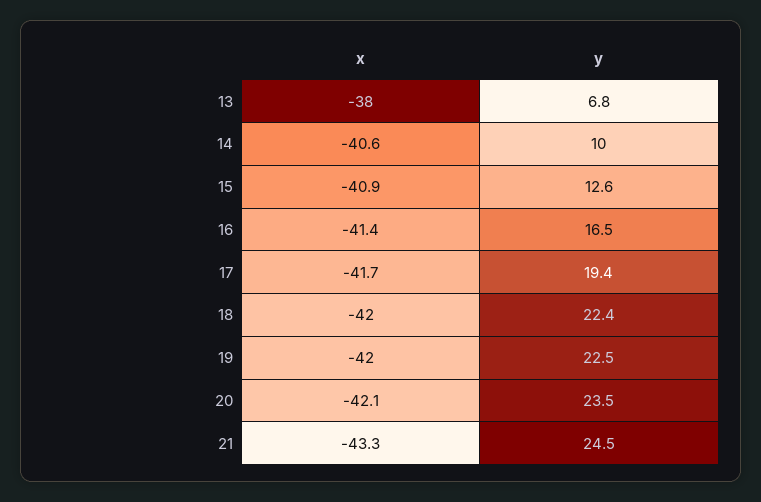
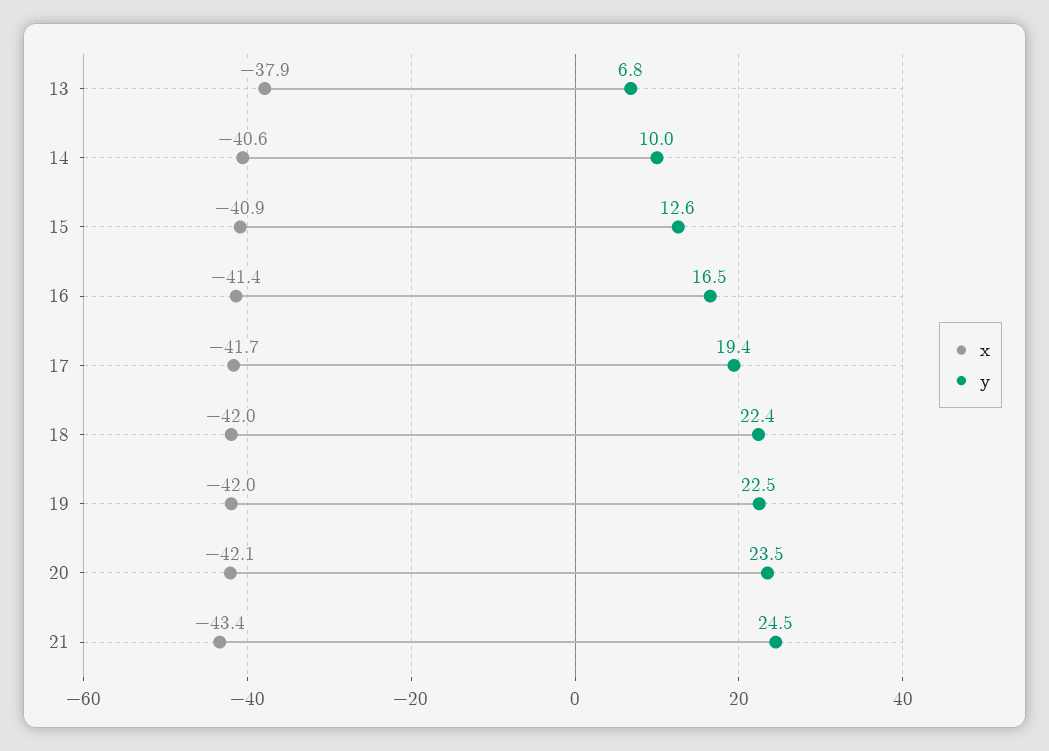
  {
    "x": {
-     "13": -38,
+     "13": -37.9,
      "14": -40.6,
      "15": -40.9,
      "16": -41.4,
      "17": -41.7,
      "18": -42,
      "19": -42,
      "20": -42.1,
-     "21": -43.3
+     "21": -43.4
    },
    "y": {
      "13": 6.8,
      "14": 10,
      "15": 12.6,
      "16": 16.5,
      "17": 19.4,
      "18": 22.4,
      "19": 22.5,
      "20": 23.5,
      "21": 24.5
    }
  }

